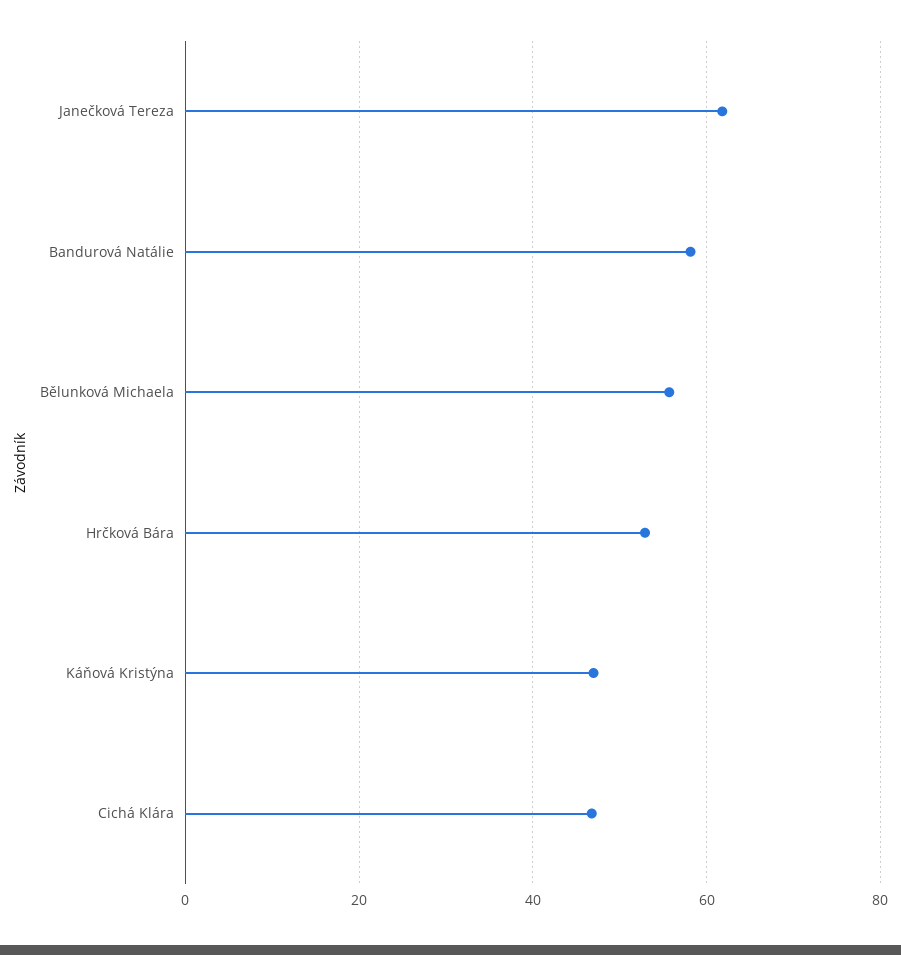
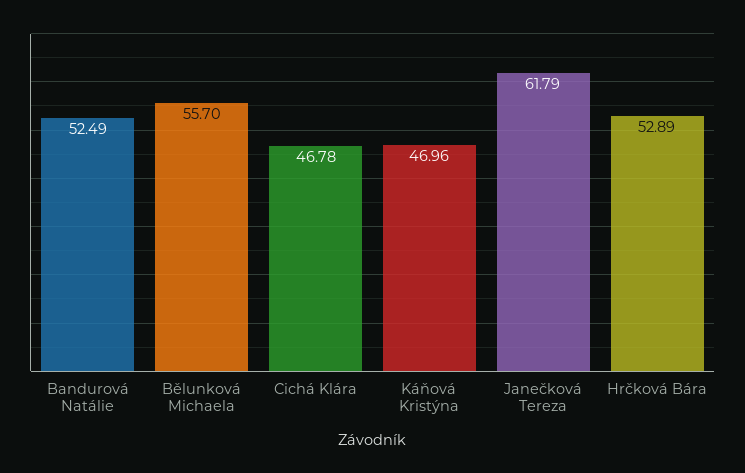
  {
    "Janečková Tereza": 61.79,
-   "Bandurová Natálie": 58,
+   "Bandurová Natálie": 52.49,
    "Bělunková Michaela": 55.7,
    "Hrčková Bára": 52.89,
    "Káňová Kristýna": 46.96,
    "Cichá Klára": 46.78
  }

